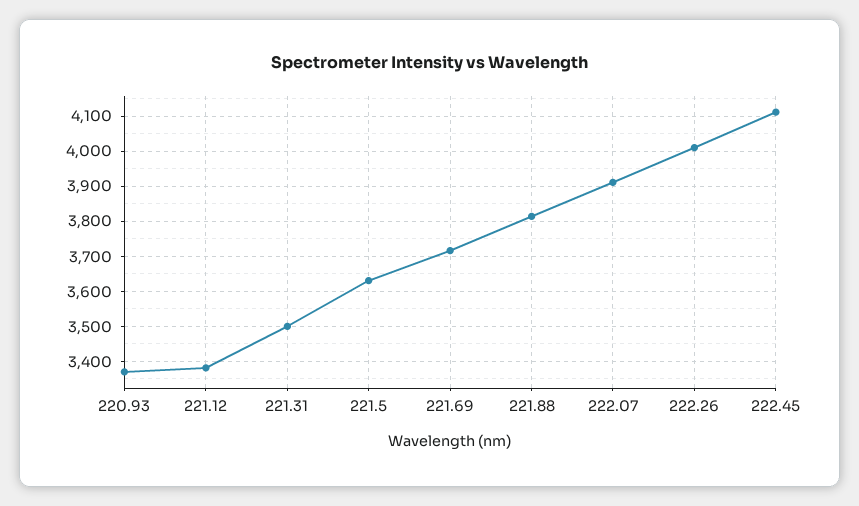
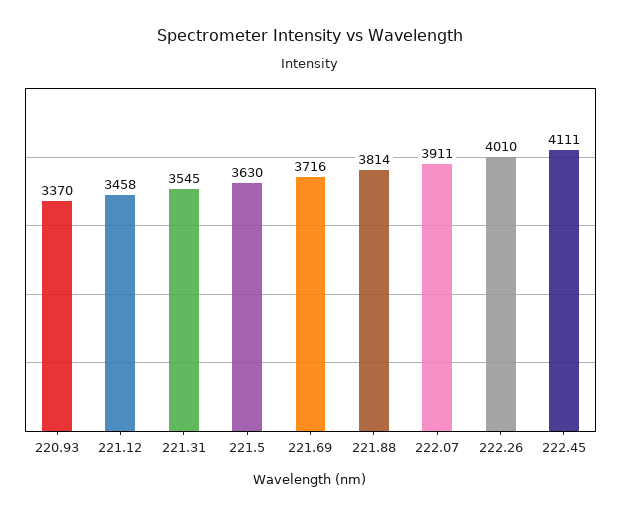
  {
    "220.93": 3370,
-   "221.12": 3380,
+   "221.12": 3458,
-   "221.31": 3500,
+   "221.31": 3545,
    "221.5": 3630,
    "221.69": 3716,
    "221.88": 3814,
    "222.07": 3911,
    "222.26": 4010,
    "222.45": 4111
  }

